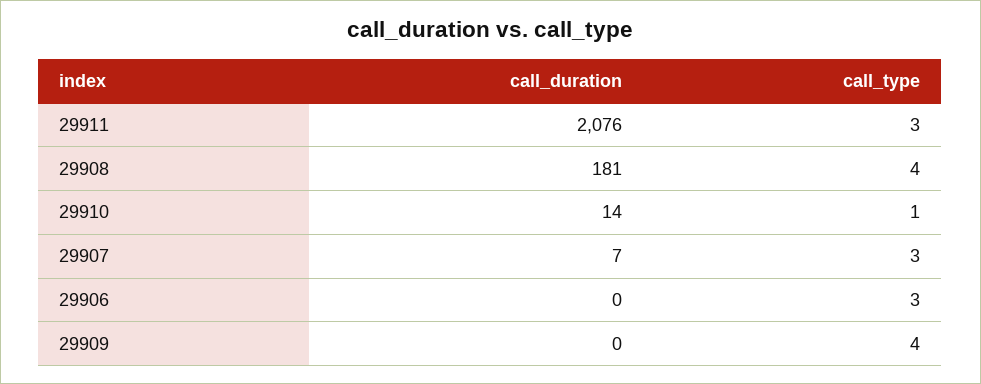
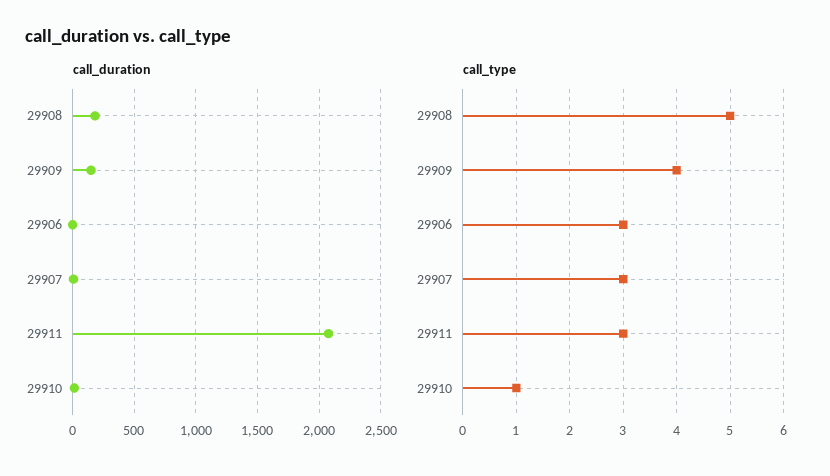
  {
    "call_duration": {
      "29911": 2076,
      "29908": 181,
      "29910": 14,
      "29907": 7,
      "29906": 0,
-     "29909": 0
+     "29909": 150
    },
    "call_type": {
      "29911": 3,
-     "29908": 4,
+     "29908": 5,
      "29910": 1,
      "29907": 3,
      "29906": 3,
      "29909": 4
    }
  }

